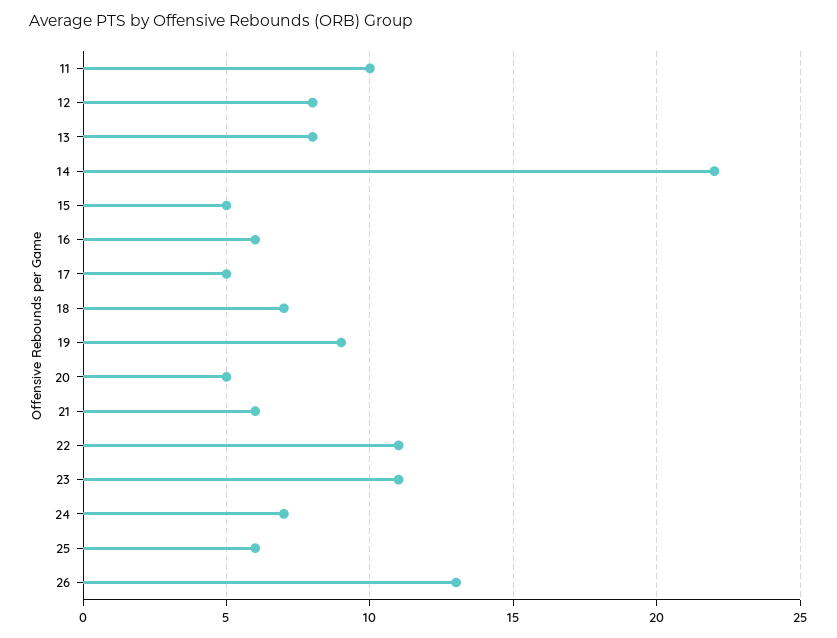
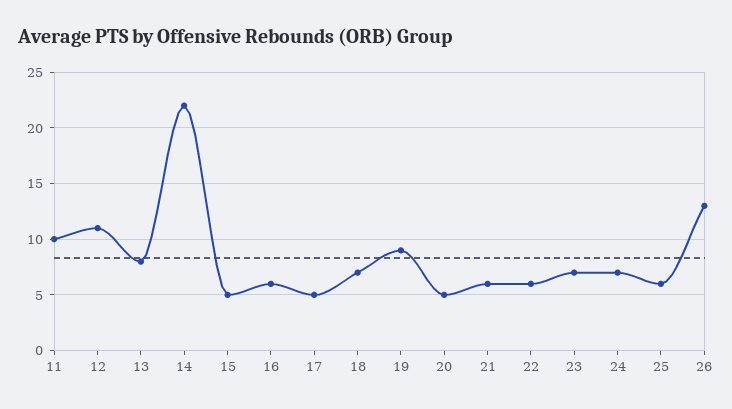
  {
    "11": 10,
-   "12": 8,
+   "12": 11,
    "13": 8,
    "14": 22,
    "15": 5,
    "16": 6,
    "17": 5,
    "18": 7,
    "19": 9,
    "20": 5,
    "21": 6,
-   "22": 11,
+   "22": 6,
-   "23": 11,
+   "23": 7,
    "24": 7,
    "25": 6,
    "26": 13
  }

